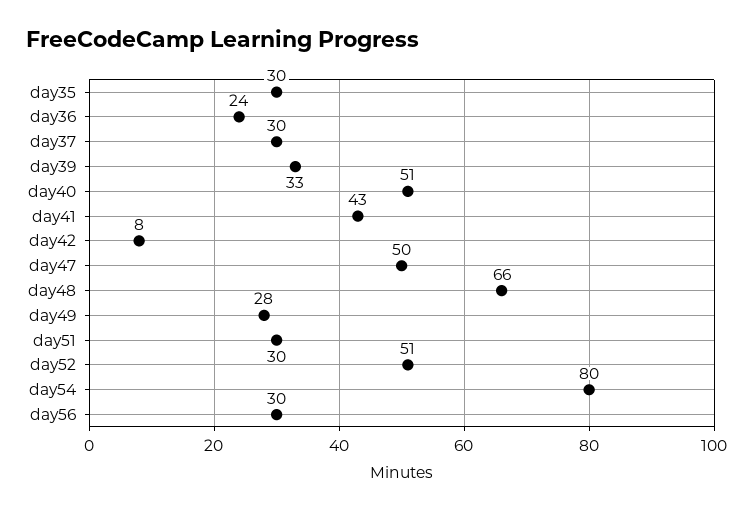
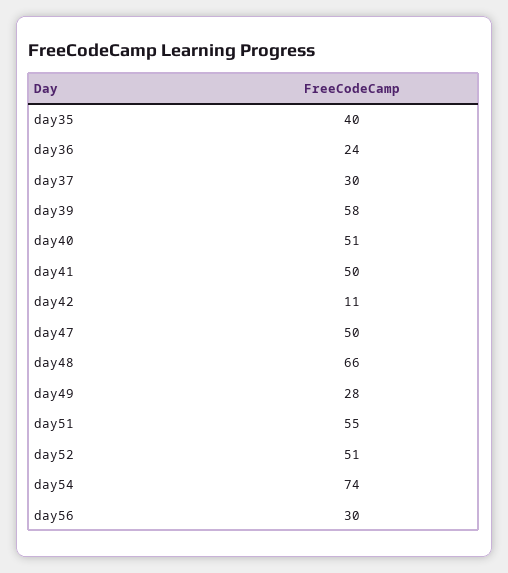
  {
-   "day35": 30,
+   "day35": 40,
    "day36": 24,
    "day37": 30,
-   "day39": 33,
+   "day39": 58,
    "day40": 51,
-   "day41": 43,
+   "day41": 50,
-   "day42": 8,
+   "day42": 11,
    "day47": 50,
    "day48": 66,
    "day49": 28,
-   "day51": 30,
+   "day51": 55,
    "day52": 51,
-   "day54": 80,
+   "day54": 74,
    "day56": 30
  }

